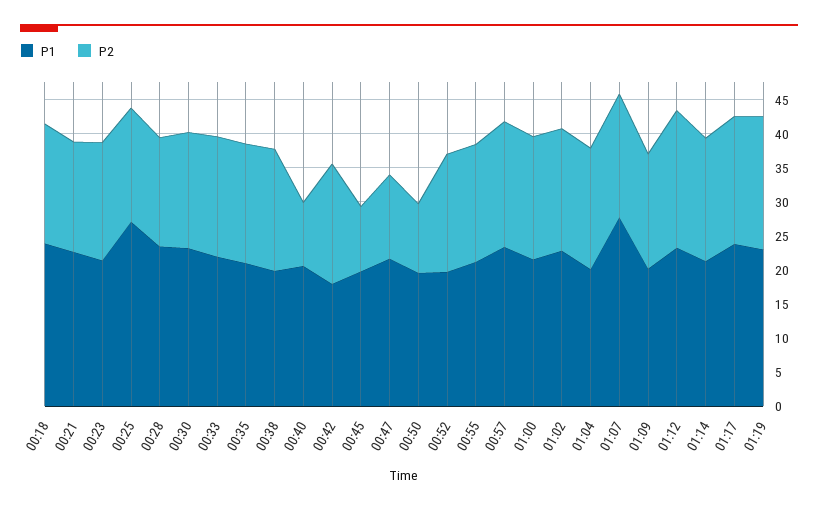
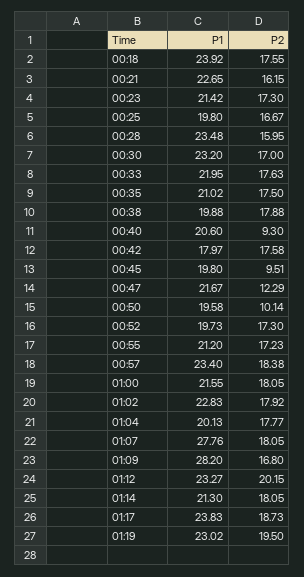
  {
    "P1": {
      "00:18": 23.92,
      "00:21": 22.65,
      "00:23": 21.42,
-     "00:25": 27.5,
+     "00:25": 19.8,
      "00:28": 23.48,
      "00:30": 23.2,
      "00:33": 21.95,
      "00:35": 21.02,
      "00:38": 19.88,
      "00:40": 20.6,
      "00:42": 17.97,
      "00:45": 19.8,
      "00:47": 21.67,
      "00:50": 19.58,
      "00:52": 19.73,
      "00:55": 21.2,
      "00:57": 23.4,
      "01:00": 21.55,
      "01:02": 22.83,
      "01:04": 20.13,
      "01:07": 27.76,
-     "01:09": 20,
+     "01:09": 28.2,
      "01:12": 23.27,
      "01:14": 21.3,
      "01:17": 23.83,
      "01:19": 23.02
    },
    "P2": {
      "00:18": 17.55,
      "00:21": 16.15,
      "00:23": 17.3,
      "00:25": 16.67,
      "00:28": 15.95,
      "00:30": 17,
      "00:33": 17.63,
      "00:35": 17.5,
      "00:38": 17.88,
      "00:40": 9.3,
      "00:42": 17.58,
      "00:45": 9.51,
      "00:47": 12.29,
      "00:50": 10.14,
      "00:52": 17.3,
      "00:55": 17.23,
      "00:57": 18.38,
      "01:00": 18.05,
      "01:02": 17.92,
      "01:04": 17.77,
      "01:07": 18.05,
      "01:09": 16.8,
      "01:12": 20.15,
      "01:14": 18.05,
      "01:17": 18.73,
      "01:19": 19.5
    }
  }

